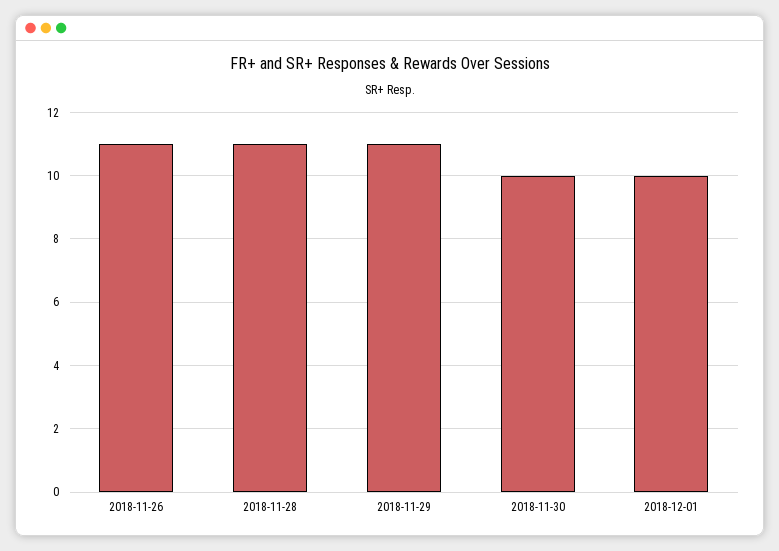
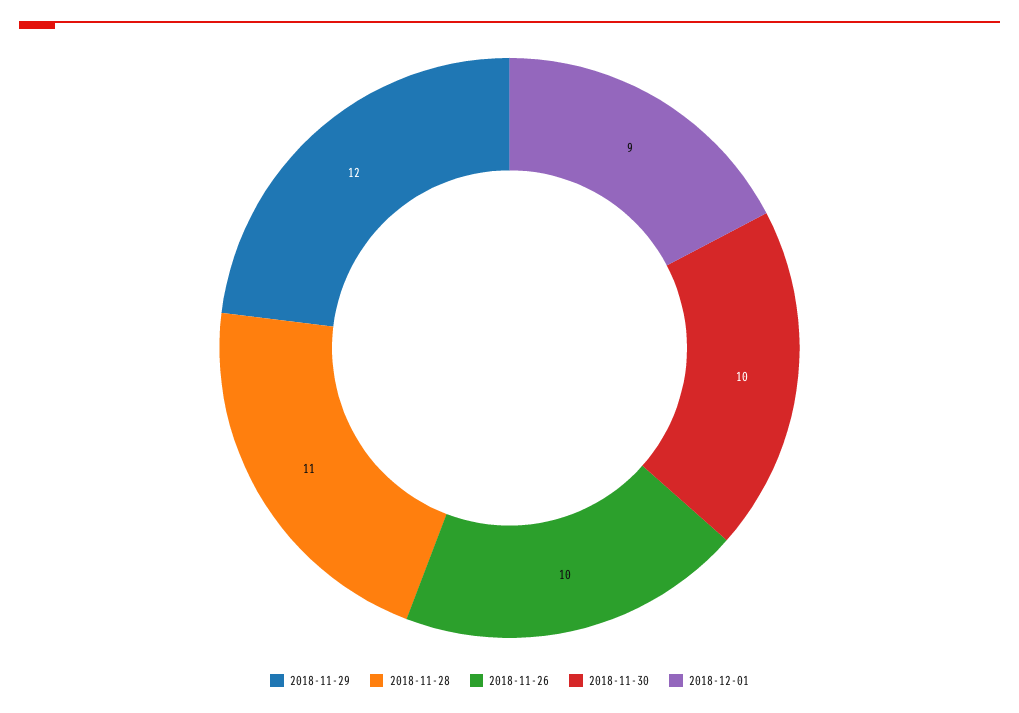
  {
-   "2018-11-26": 11,
+   "2018-11-26": 10,
    "2018-11-28": 11,
-   "2018-11-29": 11,
+   "2018-11-29": 12,
    "2018-11-30": 10,
-   "2018-12-01": 10
+   "2018-12-01": 9
  }

